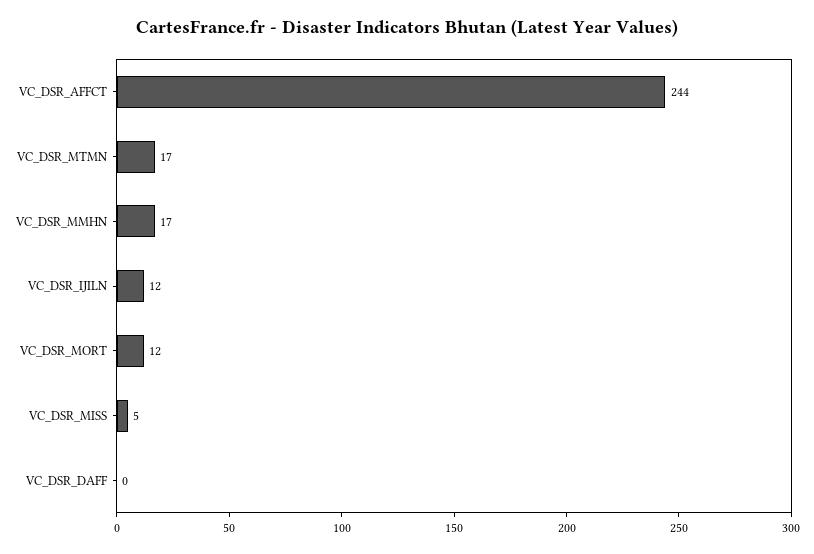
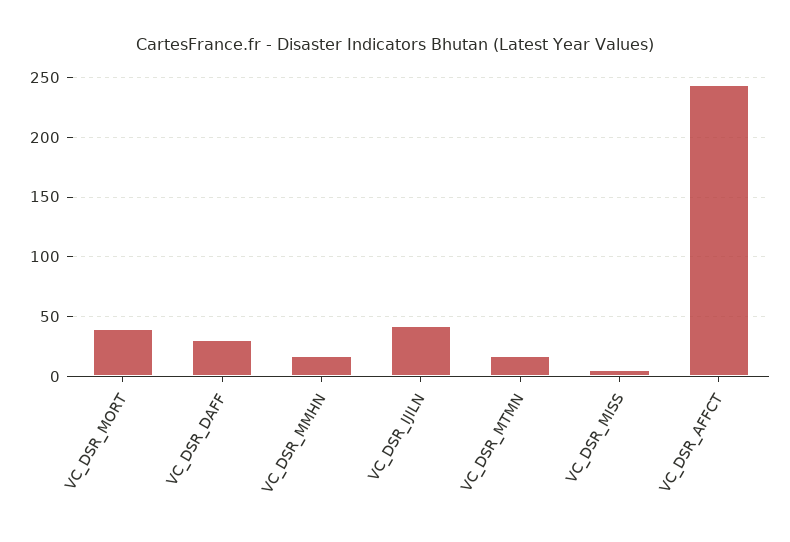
  {
    "VC_DSR_AFFCT": 244,
    "VC_DSR_MTMN": 17,
    "VC_DSR_MMHN": 17,
-   "VC_DSR_IJILN": 12,
+   "VC_DSR_IJILN": 40,
-   "VC_DSR_MORT": 12,
+   "VC_DSR_MORT": 40,
    "VC_DSR_MISS": 5,
-   "VC_DSR_DAFF": 0
+   "VC_DSR_DAFF": 30
  }

